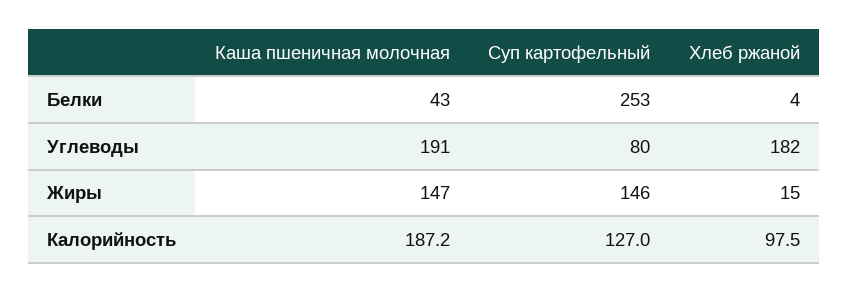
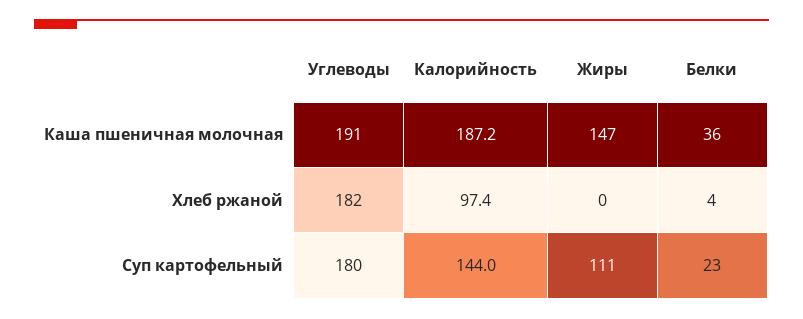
  {
    "Каша пшеничная молочная": {
-     "Белки": 43,
+     "Белки": 36,
      "Углеводы": 191,
      "Жиры": 147,
      "Калорийность": 187.2
    },
    "Суп картофельный": {
-     "Белки": 253,
+     "Белки": 23,
-     "Углеводы": 80,
+     "Углеводы": 180,
-     "Жиры": 146,
+     "Жиры": 111,
-     "Калорийность": 127
+     "Калорийность": 144
    },
    "Хлеб ржаной": {
      "Белки": 4,
      "Углеводы": 182,
-     "Жиры": 15,
+     "Жиры": 0,
-     "Калорийность": 97.5
+     "Калорийность": 97.4
    }
  }

